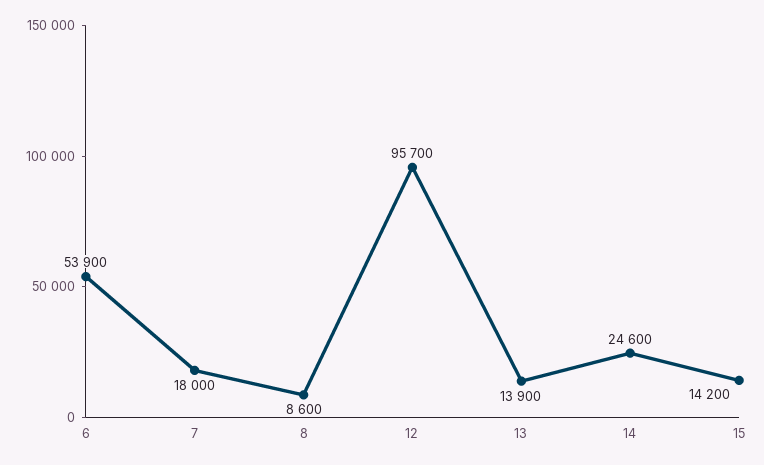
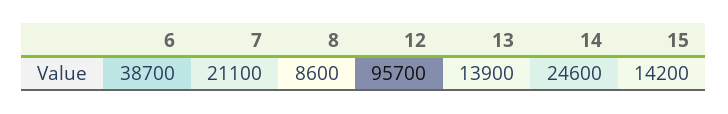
  {
-   "6": 53900,
+   "6": 38700,
-   "7": 18000,
+   "7": 21100,
    "8": 8600,
    "12": 95700,
    "13": 13900,
    "14": 24600,
    "15": 14200
  }

